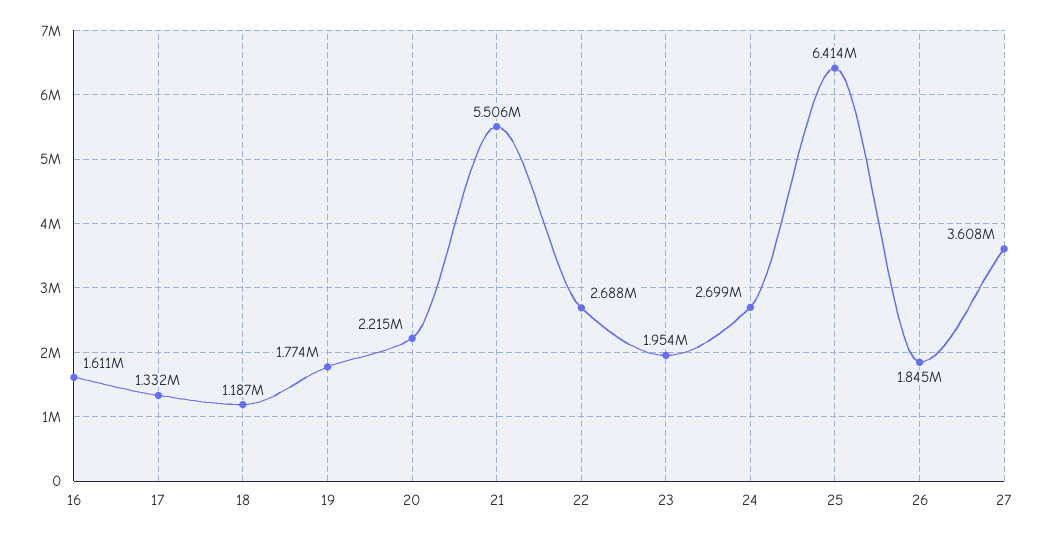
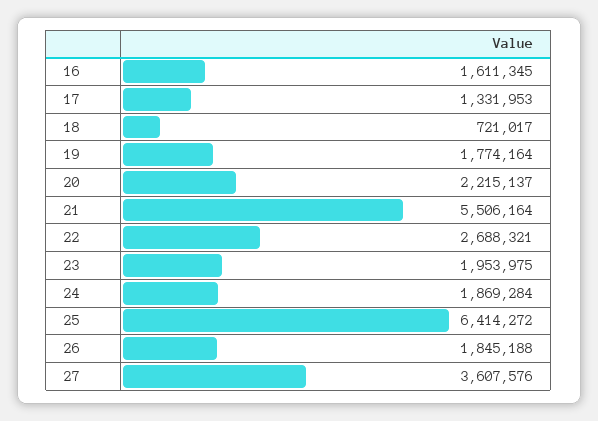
  {
    "16": 1611345,
    "17": 1331953,
-   "18": 1187000,
+   "18": 721017,
    "19": 1774164,
    "20": 2215137,
    "21": 5506164,
    "22": 2688321,
    "23": 1953975,
-   "24": 2699000,
+   "24": 1869284,
    "25": 6414272,
    "26": 1845188,
    "27": 3607576
  }

